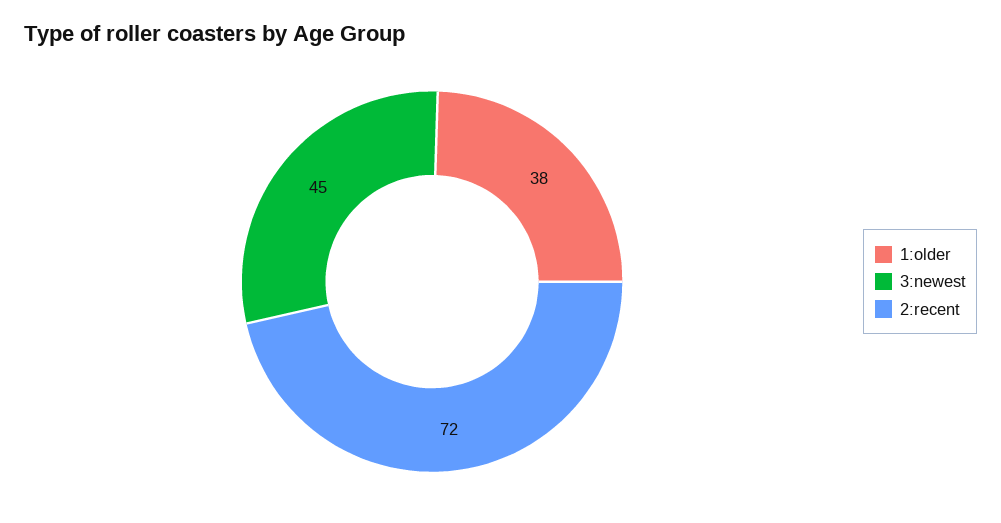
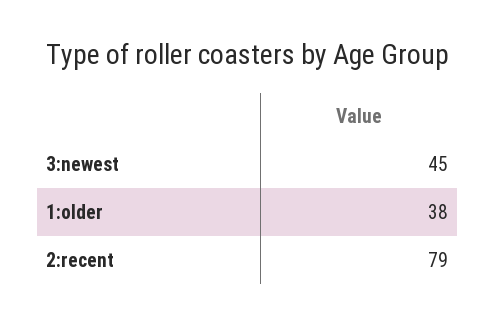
  {
    "1:older": 38,
    "3:newest": 45,
-   "2:recent": 72
+   "2:recent": 79
  }

